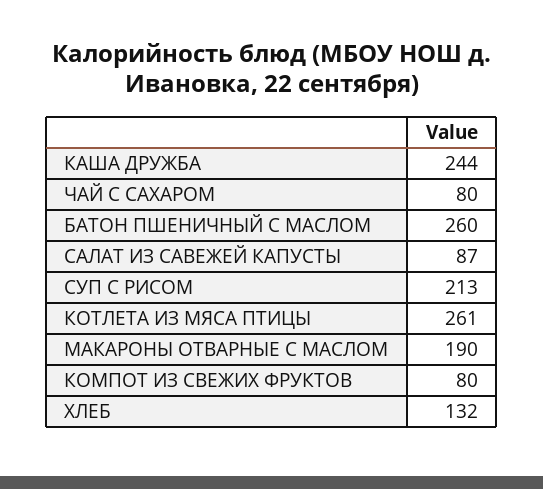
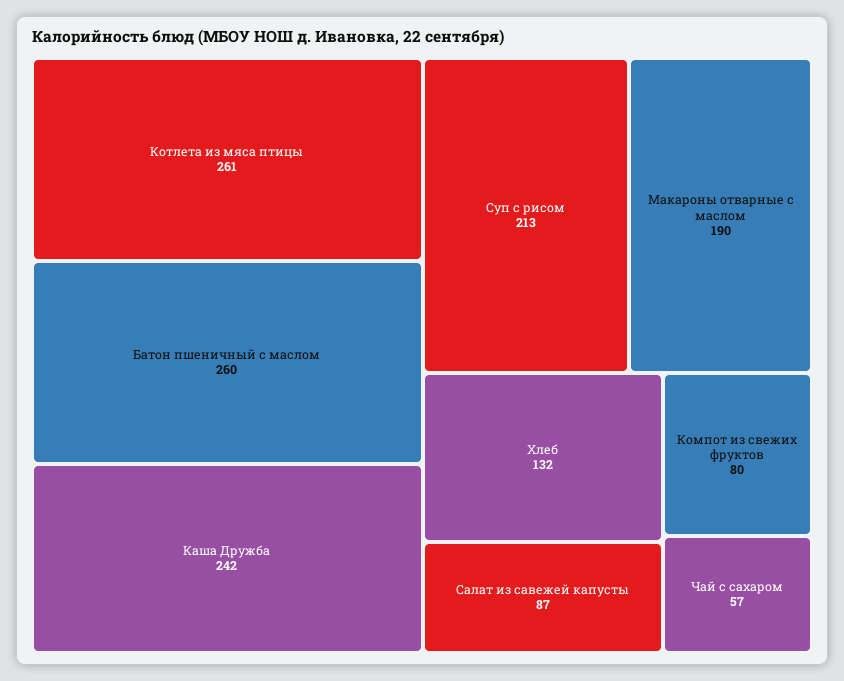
  {
-   "КАША ДРУЖБА": 244,
+   "КАША ДРУЖБА": 242,
-   "ЧАЙ С САХАРОМ": 80,
+   "ЧАЙ С САХАРОМ": 57,
    "БАТОН ПШЕНИЧНЫЙ С МАСЛОМ": 260,
    "САЛАТ ИЗ САВЕЖЕЙ КАПУСТЫ": 87,
    "СУП С РИСОМ": 213,
    "КОТЛЕТА ИЗ МЯСА ПТИЦЫ": 261,
    "МАКАРОНЫ ОТВАРНЫЕ С МАСЛОМ": 190,
    "КОМПОТ ИЗ СВЕЖИХ ФРУКТОВ": 80,
    "ХЛЕБ": 132
  }

